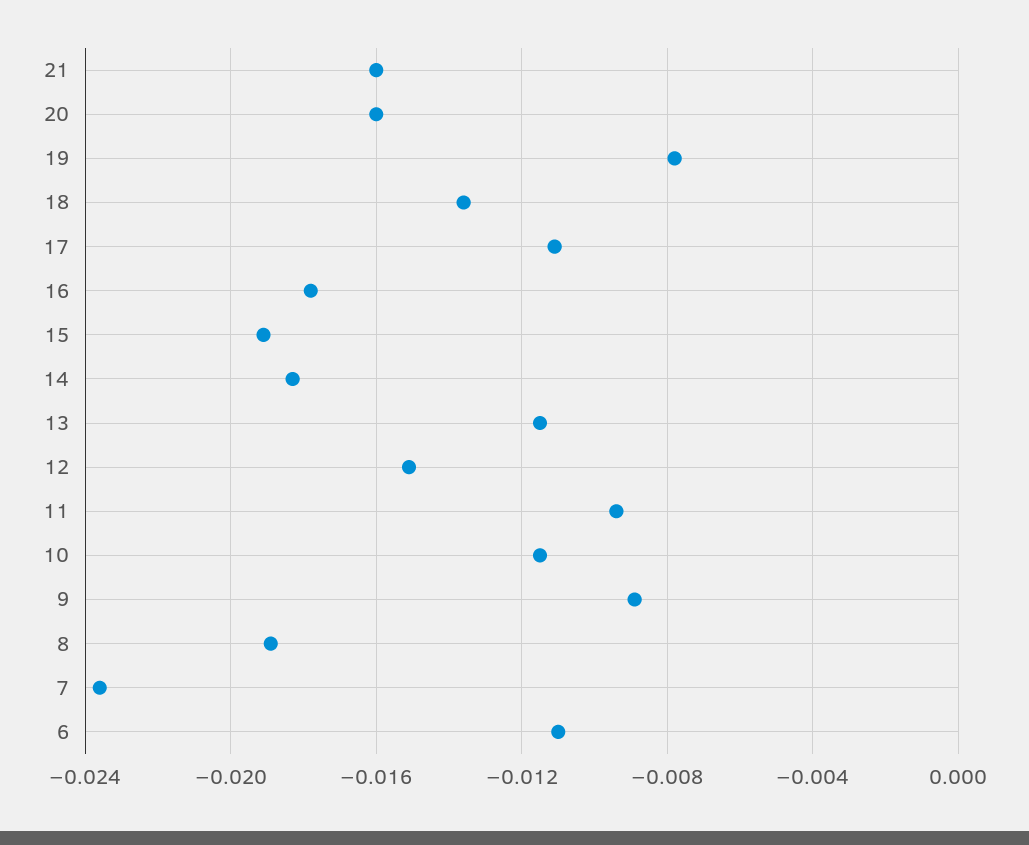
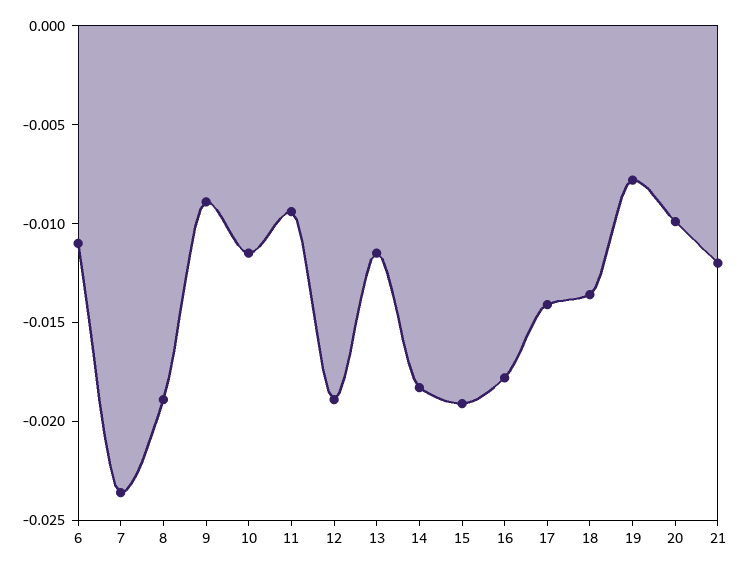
  {
-   "21": -0.016,
+   "21": -0.012,
-   "20": -0.016,
+   "20": -0.01,
    "19": -0.008,
    "18": -0.0135,
-   "17": -0.011,
+   "17": -0.014,
    "16": -0.018,
    "15": -0.019,
    "14": -0.0185,
    "13": -0.0115,
-   "12": -0.015,
+   "12": -0.019,
    "11": -0.0095,
    "10": -0.0115,
    "9": -0.009,
    "8": -0.019,
    "7": -0.0235,
    "6": -0.011
  }

